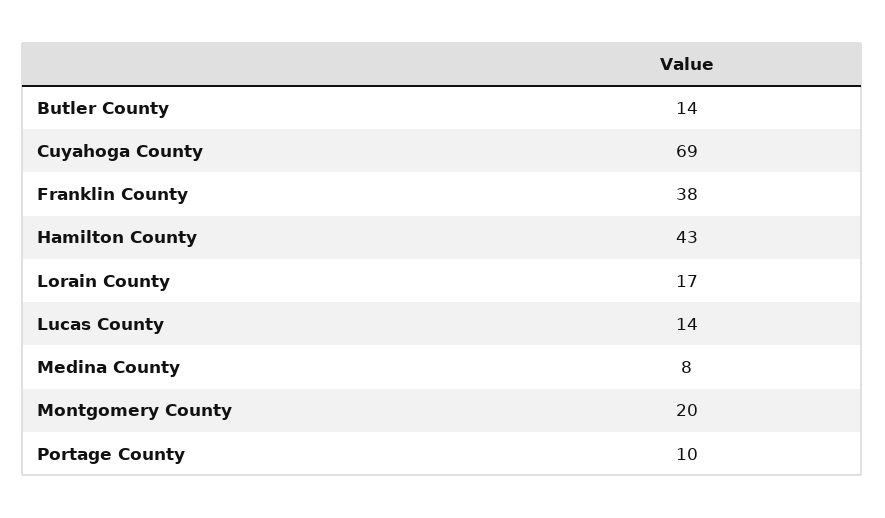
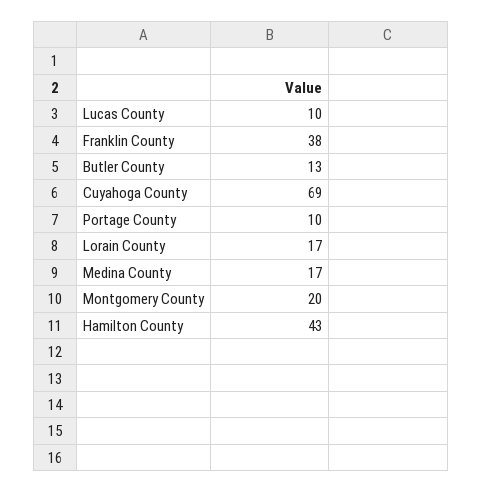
  {
-   "Butler County": 14,
+   "Butler County": 13,
    "Cuyahoga County": 69,
    "Franklin County": 38,
    "Hamilton County": 43,
    "Lorain County": 17,
-   "Lucas County": 14,
+   "Lucas County": 10,
-   "Medina County": 8,
+   "Medina County": 17,
    "Montgomery County": 20,
    "Portage County": 10
  }

